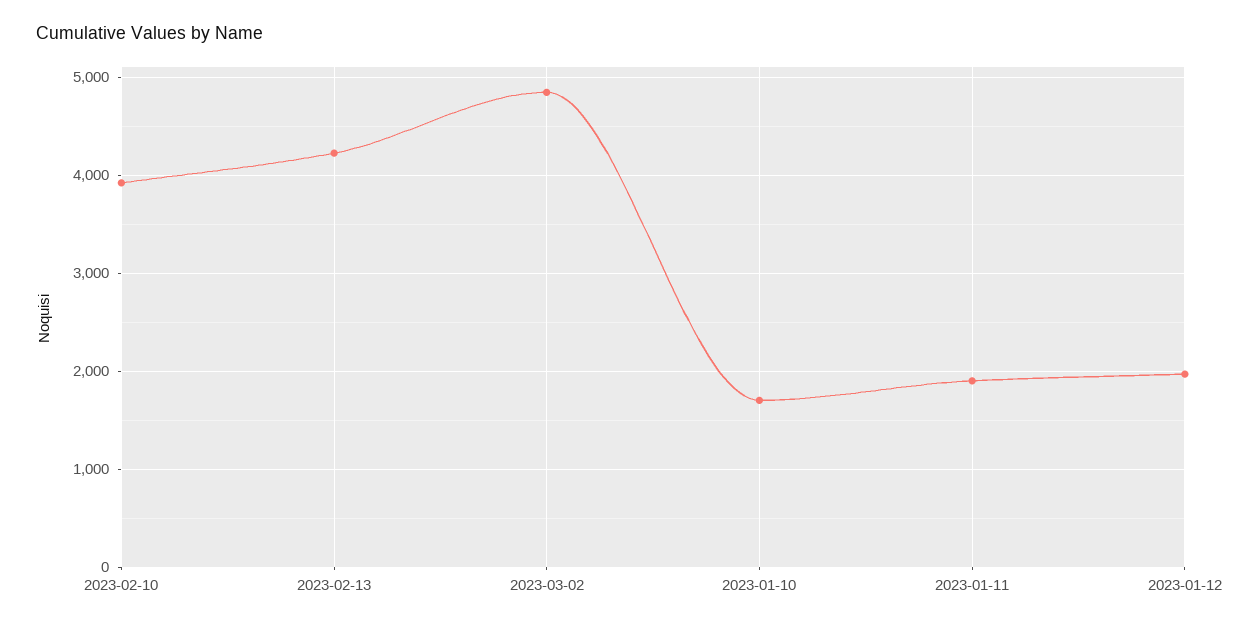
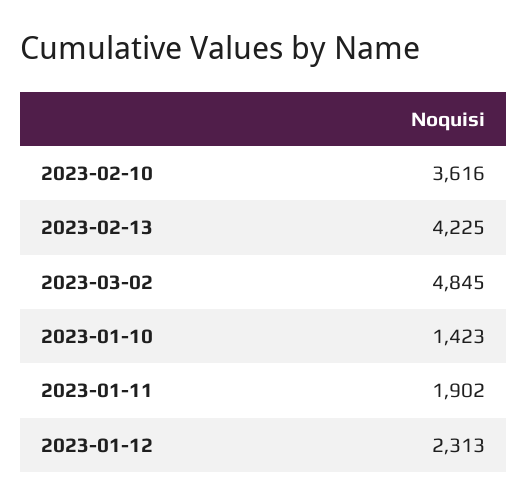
  {
-   "2023-02-10": 3900,
+   "2023-02-10": 3616,
    "2023-02-13": 4225,
    "2023-03-02": 4845,
-   "2023-01-10": 1700,
+   "2023-01-10": 1423,
    "2023-01-11": 1902,
-   "2023-01-12": 2000
+   "2023-01-12": 2313
  }

